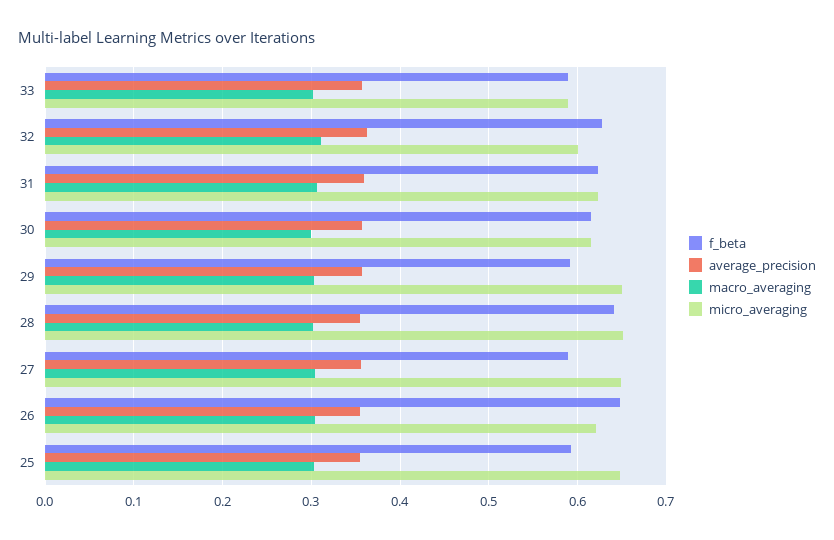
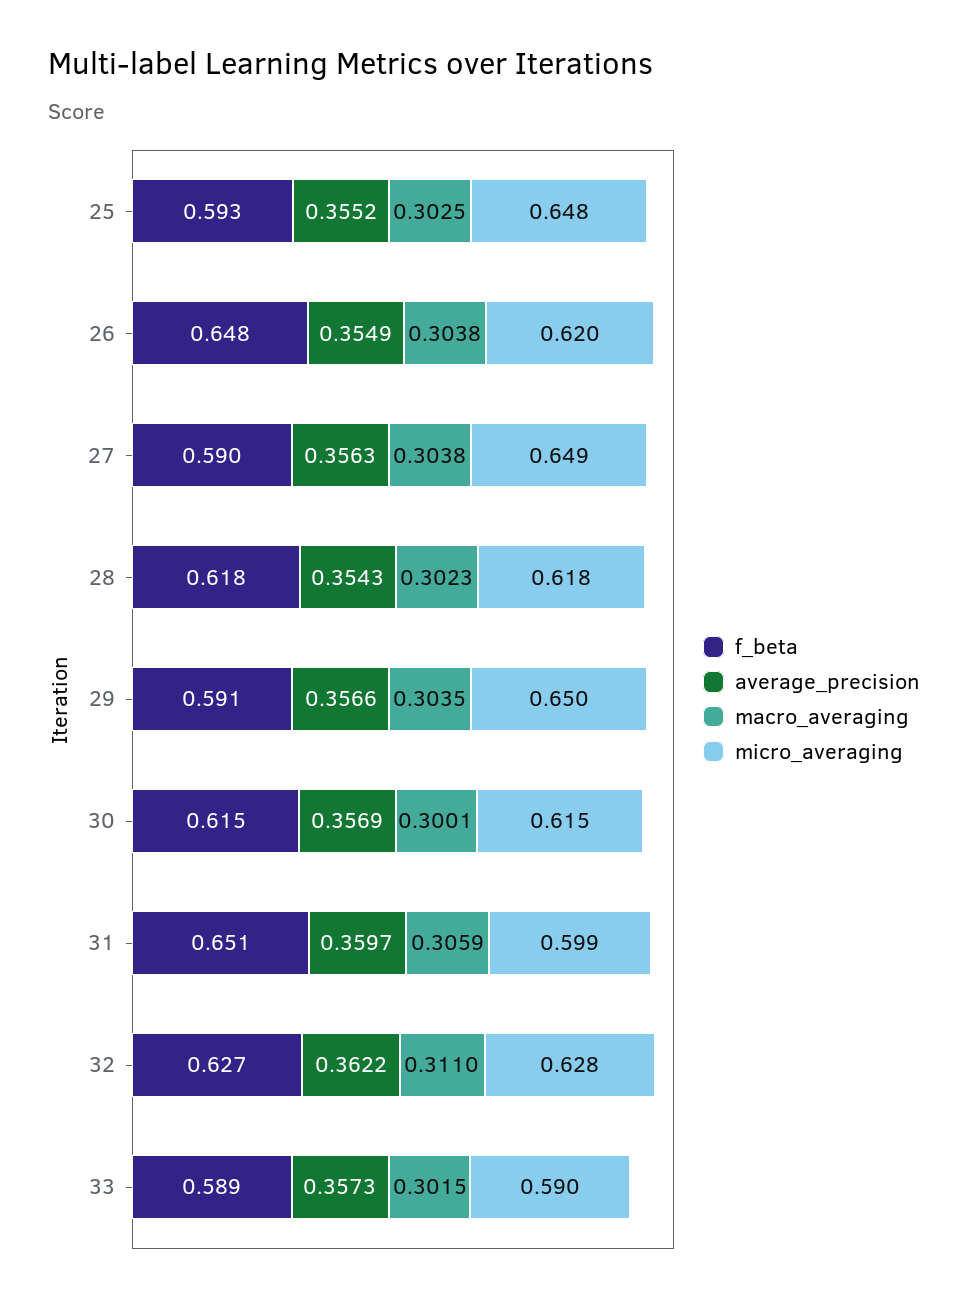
  {
    "f_beta": {
      "33": 0.589,
      "32": 0.627,
-     "31": 0.62,
+     "31": 0.651,
      "30": 0.615,
      "29": 0.591,
-     "28": 0.64,
+     "28": 0.618,
      "27": 0.59,
      "26": 0.648,
      "25": 0.593
    },
    "average_precision": {
      "33": 0.3573,
      "32": 0.3622,
      "31": 0.3597,
      "30": 0.3569,
      "29": 0.3566,
      "28": 0.3543,
      "27": 0.3563,
      "26": 0.3549,
      "25": 0.3552
    },
    "macro_averaging": {
      "33": 0.3015,
      "32": 0.311,
      "31": 0.3059,
      "30": 0.3001,
      "29": 0.3035,
      "28": 0.3023,
      "27": 0.3038,
      "26": 0.3038,
      "25": 0.3025
    },
    "micro_averaging": {
      "33": 0.59,
-     "32": 0.6,
+     "32": 0.628,
-     "31": 0.62,
+     "31": 0.599,
      "30": 0.615,
      "29": 0.65,
-     "28": 0.65,
+     "28": 0.618,
      "27": 0.649,
      "26": 0.62,
      "25": 0.648
    }
  }

